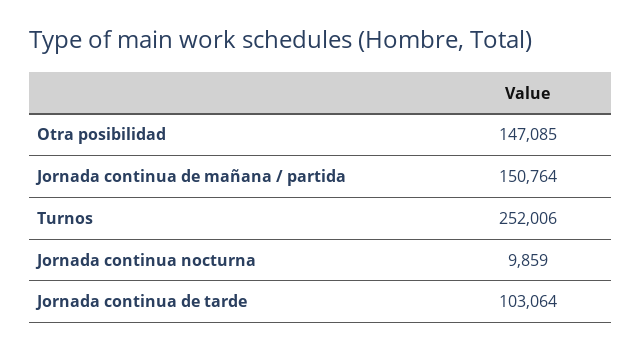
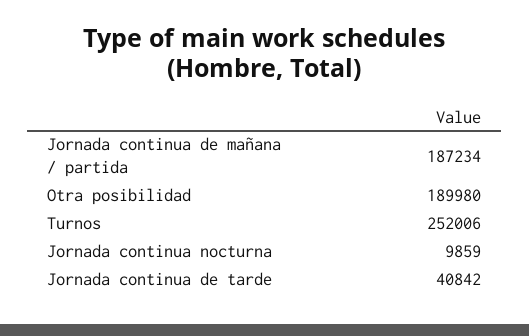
  {
-   "Otra posibilidad": 147085,
+   "Otra posibilidad": 189980,
-   "Jornada continua de mañana / partida": 150764,
+   "Jornada continua de mañana / partida": 187234,
    "Turnos": 252006,
    "Jornada continua nocturna": 9859,
-   "Jornada continua de tarde": 103064
+   "Jornada continua de tarde": 40842
  }

